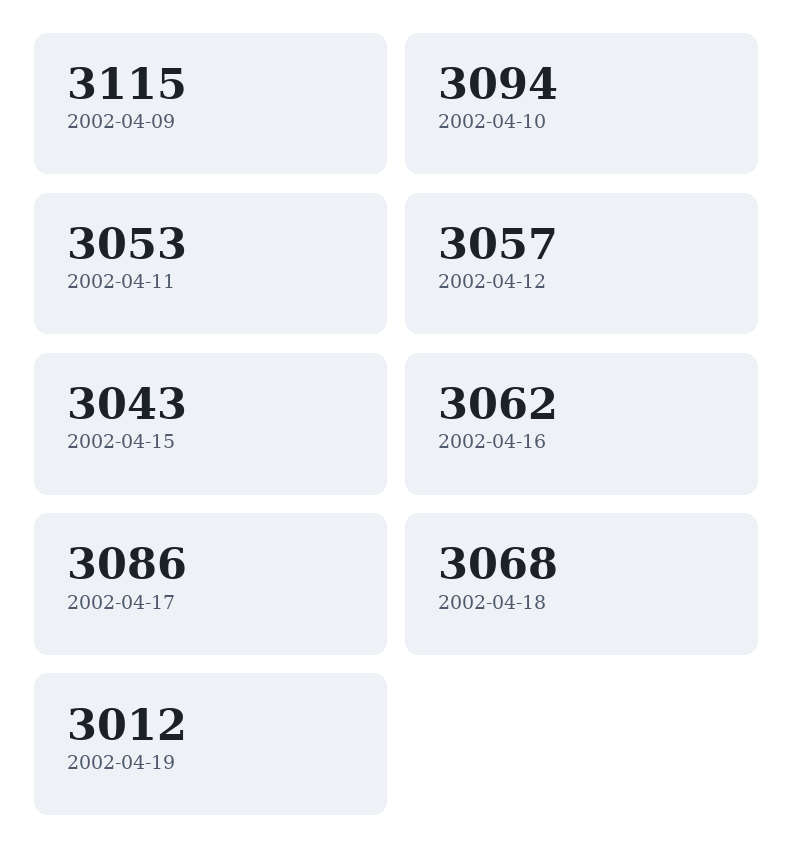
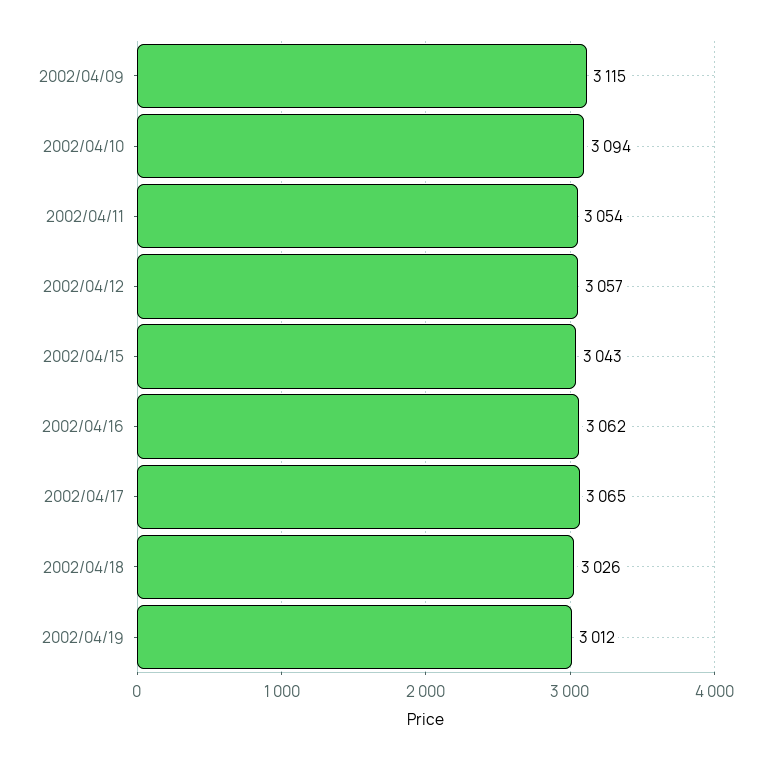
  {
    "2002-04-09": 3115,
    "2002-04-10": 3094,
-   "2002-04-11": 3053,
+   "2002-04-11": 3054,
    "2002-04-12": 3057,
    "2002-04-15": 3043,
    "2002-04-16": 3062,
-   "2002-04-17": 3086,
+   "2002-04-17": 3065,
-   "2002-04-18": 3068,
+   "2002-04-18": 3026,
    "2002-04-19": 3012
  }

